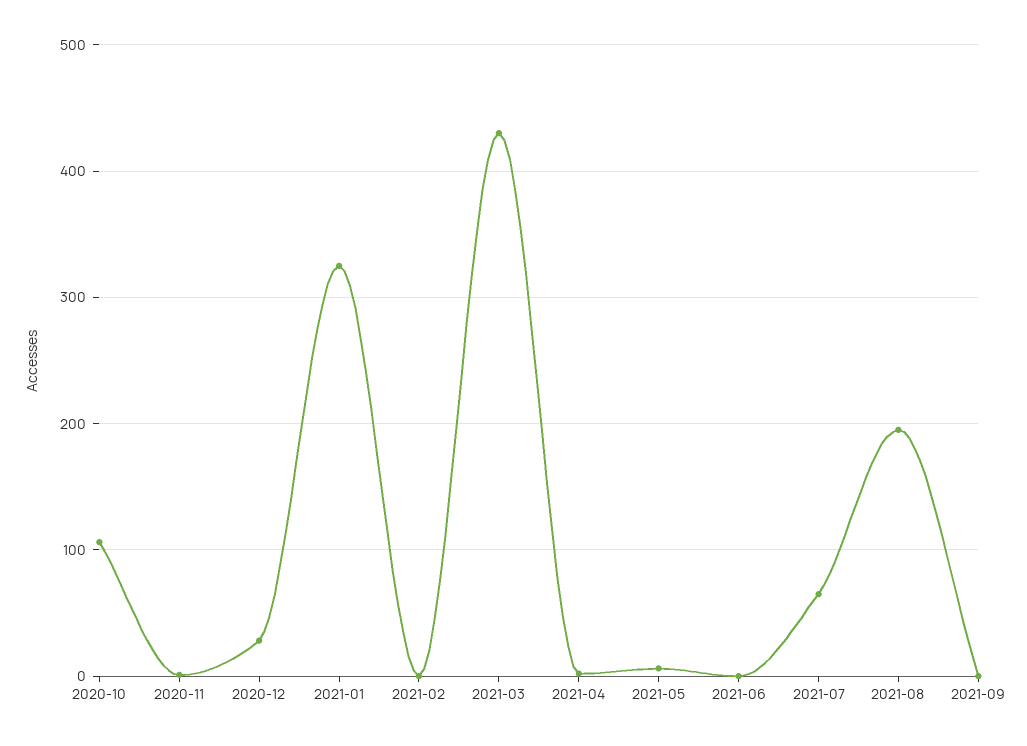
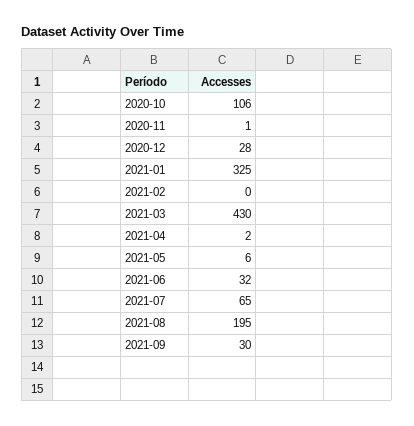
  {
    "2020-10": 106,
    "2020-11": 1,
    "2020-12": 28,
    "2021-01": 325,
    "2021-02": 0,
    "2021-03": 430,
    "2021-04": 2,
    "2021-05": 6,
-   "2021-06": 0,
+   "2021-06": 32,
    "2021-07": 65,
    "2021-08": 195,
-   "2021-09": 0
+   "2021-09": 30
  }

